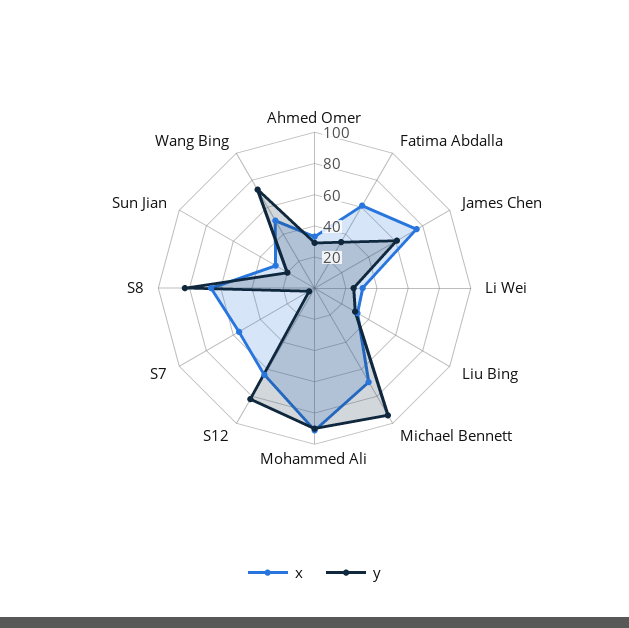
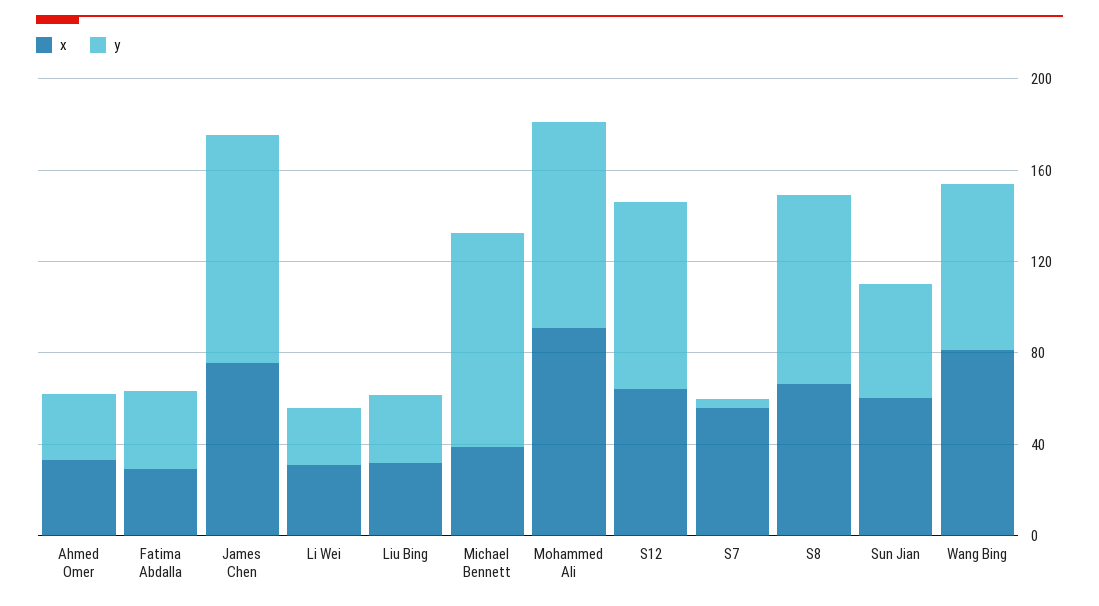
  {
    "x": {
      "Ahmed Omer": 30,
-     "Fatima Abdalla": 60,
+     "Fatima Abdalla": 30,
      "James Chen": 80,
      "Li Wei": 30,
      "Liu Bing": 30,
-     "Michael Bennett": 70,
+     "Michael Bennett": 40,
      "Mohammed Ali": 90,
      "S12": 60,
      "S7": 60,
      "S8": 70,
-     "Sun Jian": 30,
+     "Sun Jian": 60,
-     "Wang Bing": 50
+     "Wang Bing": 80
    },
    "y": {
      "Ahmed Omer": 30,
      "Fatima Abdalla": 30,
-     "James Chen": 60,
+     "James Chen": 100,
      "Li Wei": 30,
      "Liu Bing": 30,
      "Michael Bennett": 90,
      "Mohammed Ali": 90,
      "S12": 80,
      "S7": 0,
      "S8": 80,
-     "Sun Jian": 20,
+     "Sun Jian": 50,
      "Wang Bing": 70
    }
  }

